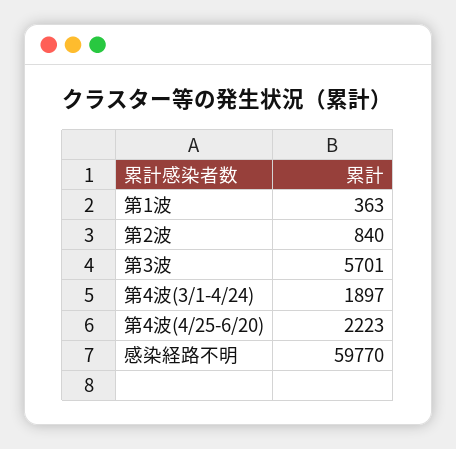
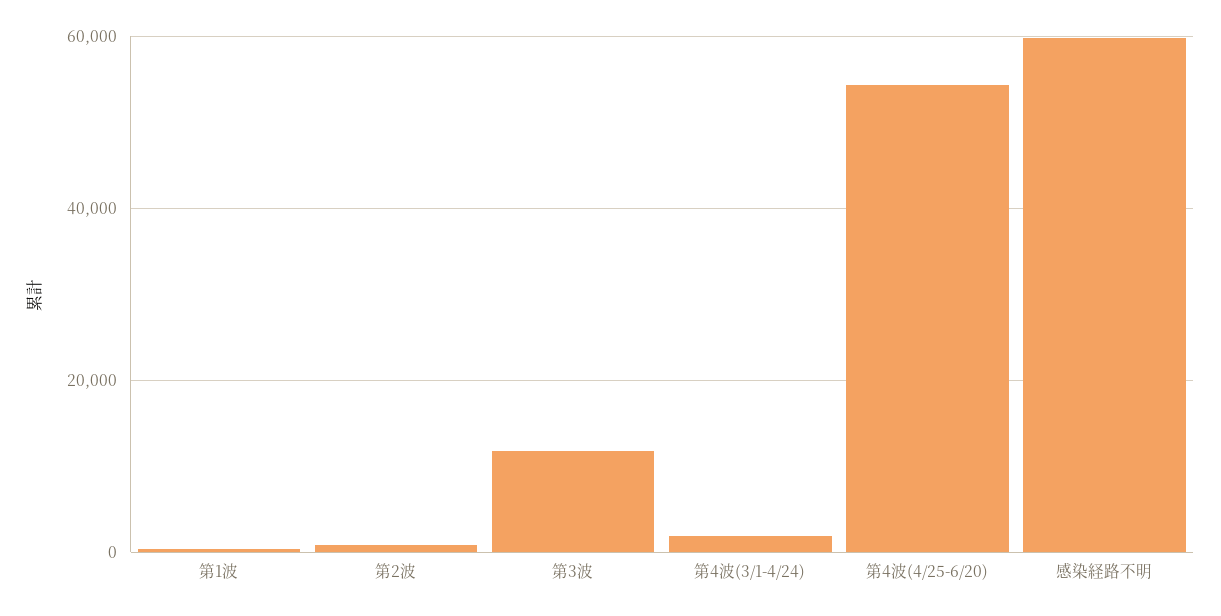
  {
    "第1波": 363,
    "第2波": 840,
-   "第3波": 5701,
+   "第3波": 12000,
    "第4波(3/1-4/24)": 1897,
-   "第4波(4/25-6/20)": 2223,
+   "第4波(4/25-6/20)": 54000,
    "感染経路不明": 59770
  }

